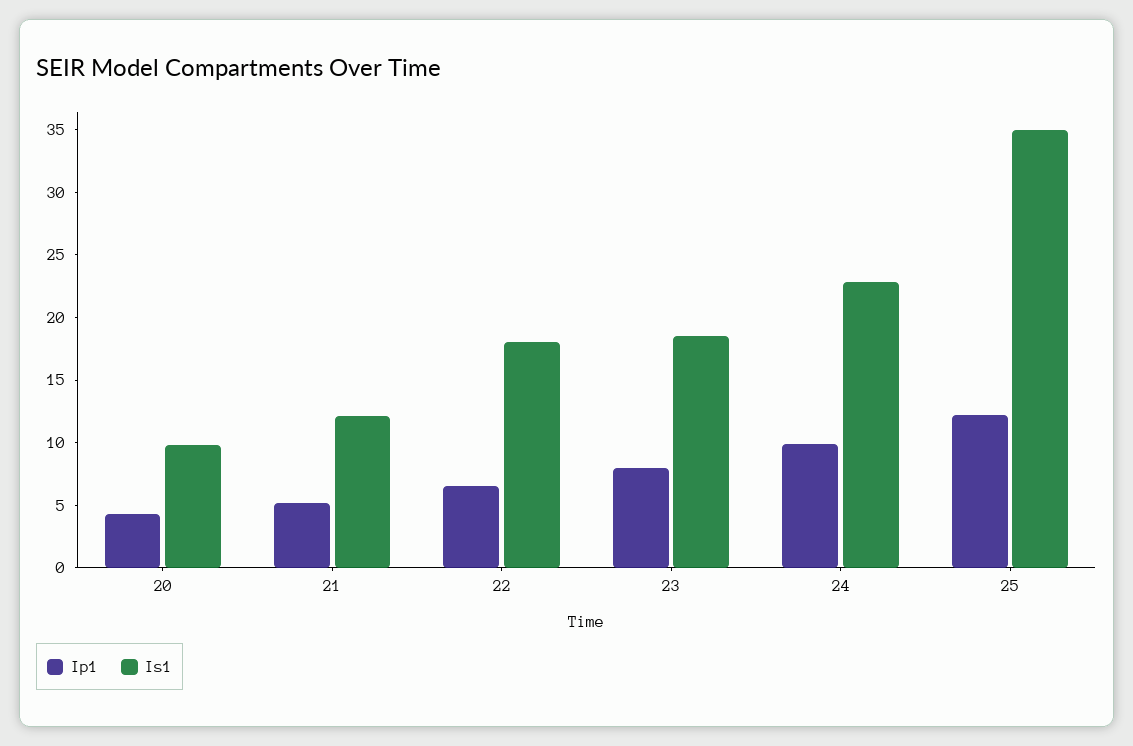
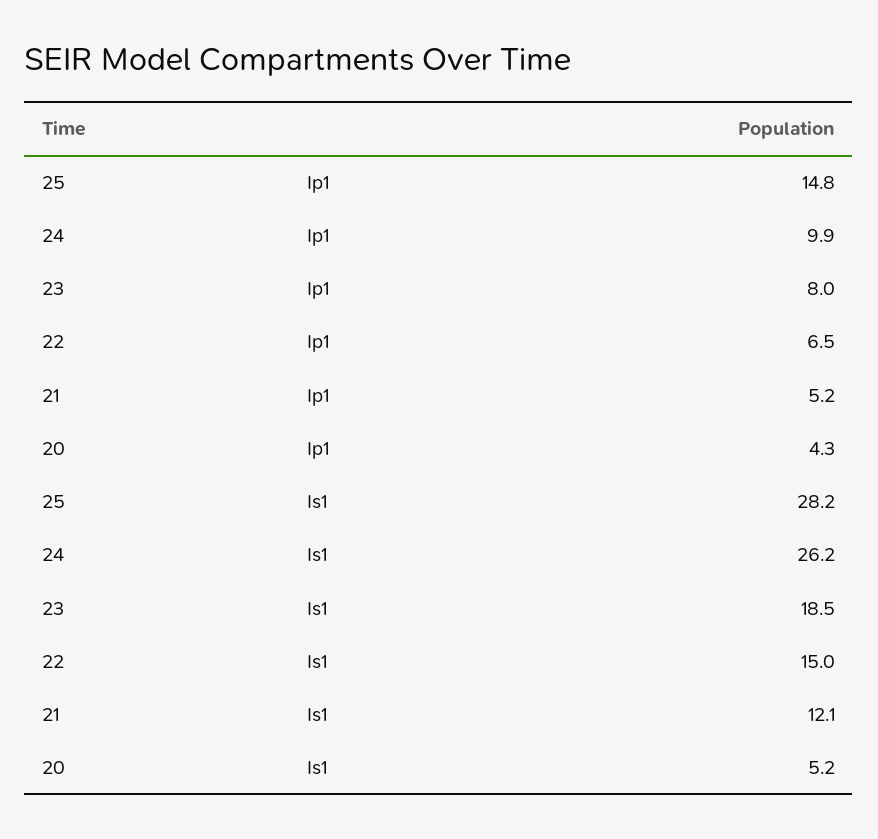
  {
    "Ip1": {
      "20": 4.3,
      "21": 5.2,
      "22": 6.5,
      "23": 8,
      "24": 9.9,
-     "25": 12
+     "25": 14.8
    },
    "Is1": {
-     "20": 10,
+     "20": 5.2,
      "21": 12.1,
-     "22": 18,
+     "22": 15,
      "23": 18.5,
-     "24": 23,
+     "24": 26.2,
-     "25": 35
+     "25": 28.2
    }
  }

